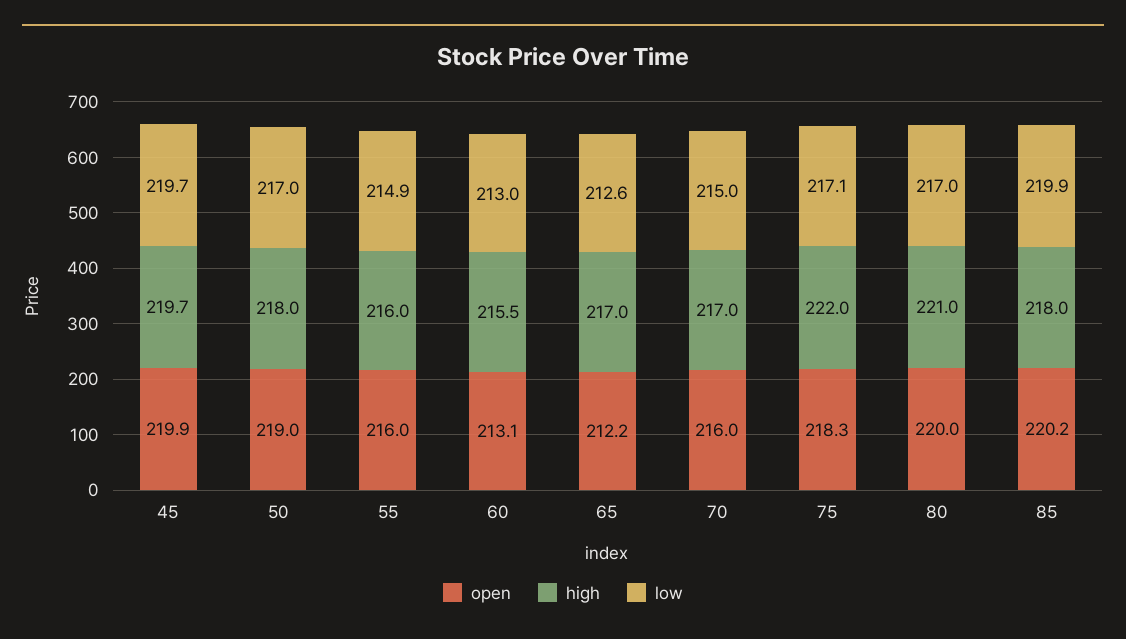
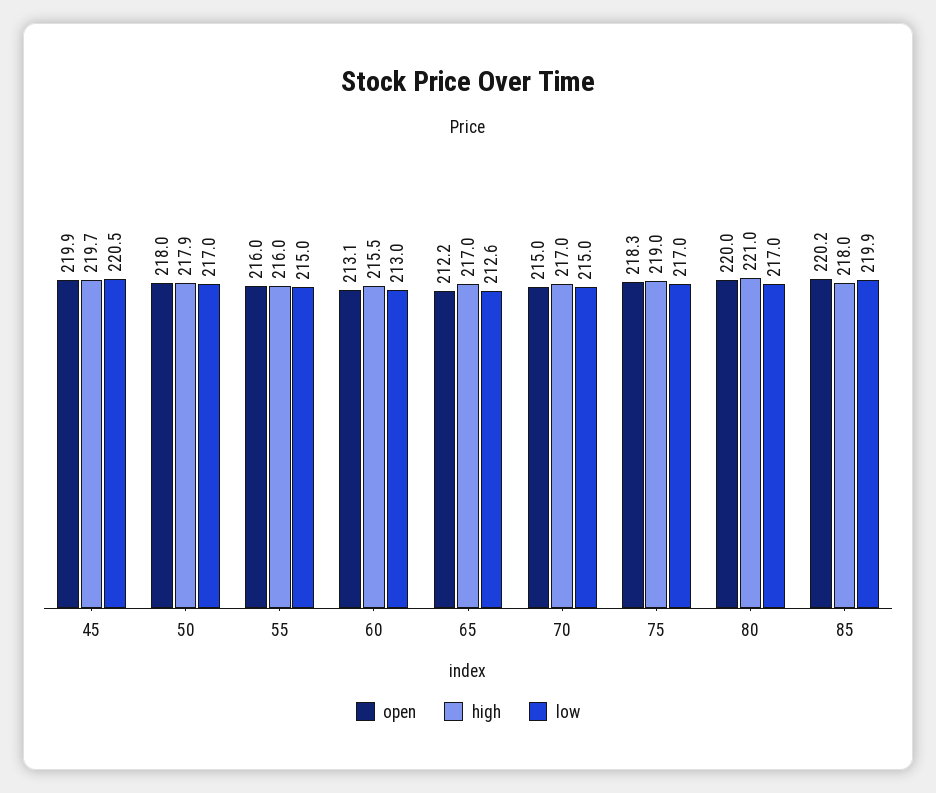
  {
    "open": {
      "45": 219.9,
-     "50": 219,
+     "50": 218,
      "55": 216,
      "60": 213.1,
      "65": 212.2,
-     "70": 216,
+     "70": 215,
      "75": 218.3,
      "80": 220,
      "85": 220.2
    },
    "high": {
      "45": 219.7,
-     "50": 218,
+     "50": 217.9,
      "55": 216,
      "60": 215.5,
      "65": 217,
      "70": 217,
-     "75": 222,
+     "75": 219,
      "80": 221,
      "85": 218
    },
    "low": {
-     "45": 219.7,
+     "45": 220.5,
      "50": 217,
-     "55": 214.9,
+     "55": 215,
      "60": 213,
      "65": 212.6,
      "70": 215,
-     "75": 217.1,
+     "75": 217,
      "80": 217,
      "85": 219.9
    }
  }

